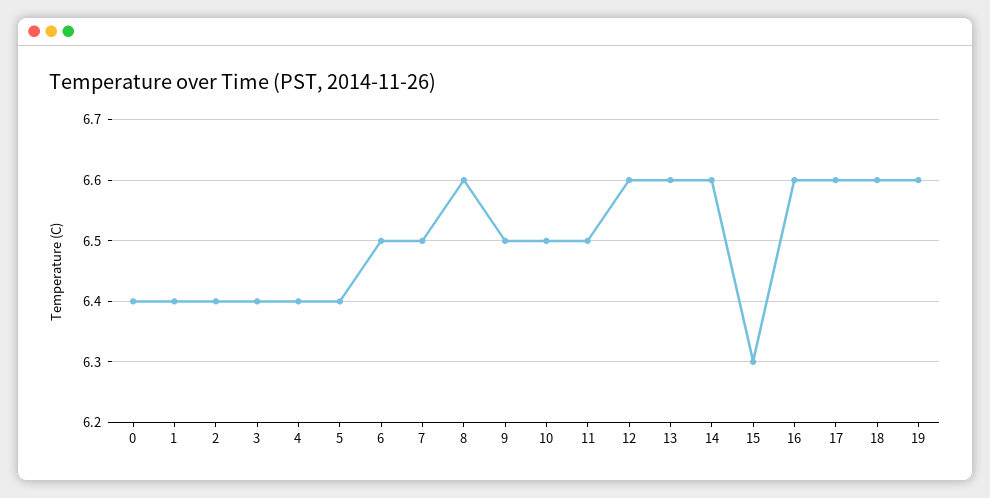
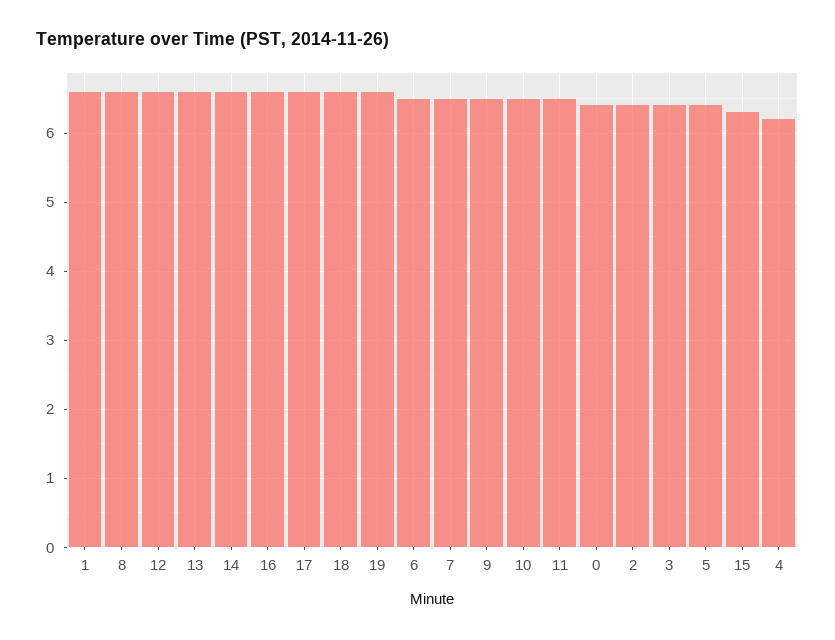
  {
    "0": 6.4,
-   "1": 6.4,
+   "1": 6.6,
    "2": 6.4,
    "3": 6.4,
-   "4": 6.4,
+   "4": 6.2,
    "5": 6.4,
    "6": 6.5,
    "7": 6.5,
    "8": 6.6,
    "9": 6.5,
    "10": 6.5,
    "11": 6.5,
    "12": 6.6,
    "13": 6.6,
    "14": 6.6,
    "15": 6.3,
    "16": 6.6,
    "17": 6.6,
    "18": 6.6,
    "19": 6.6
  }

